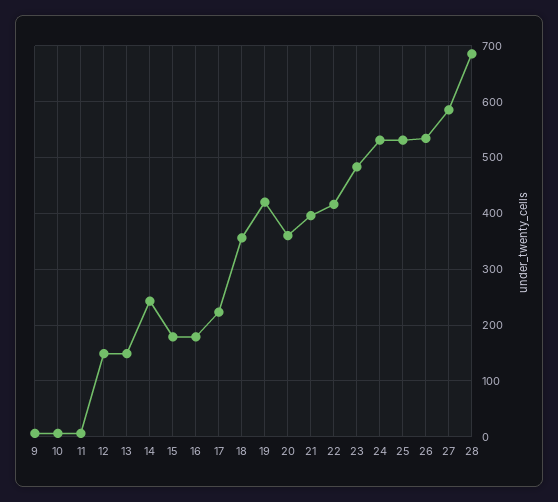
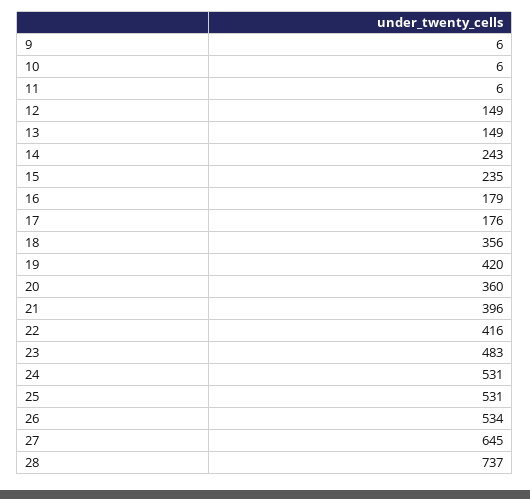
  {
    "9": 6,
    "10": 6,
    "11": 6,
    "12": 149,
    "13": 149,
    "14": 243,
-   "15": 180,
+   "15": 235,
    "16": 179,
-   "17": 220,
+   "17": 176,
    "18": 356,
    "19": 420,
    "20": 360,
    "21": 396,
    "22": 416,
    "23": 483,
    "24": 531,
    "25": 531,
    "26": 534,
-   "27": 580,
+   "27": 645,
-   "28": 680
+   "28": 737
  }

